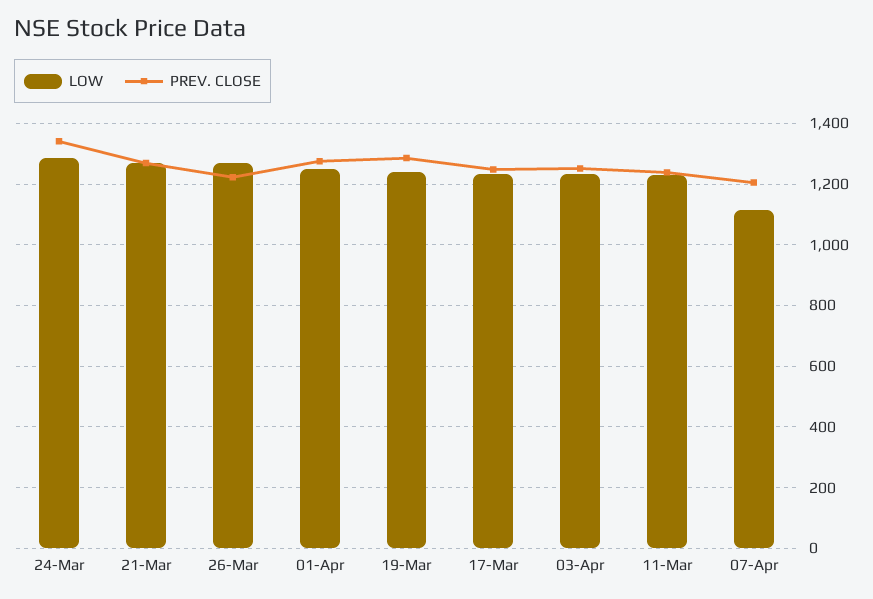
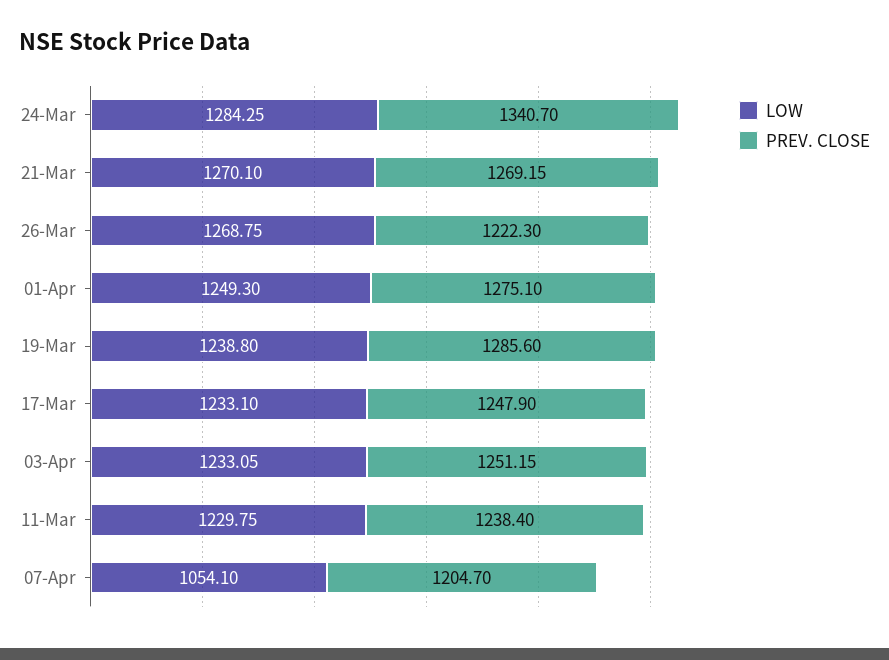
  {
    "LOW": {
      "24-Mar": 1284.25,
      "21-Mar": 1270.1,
      "26-Mar": 1268.75,
      "01-Apr": 1249.3,
      "19-Mar": 1238.8,
      "17-Mar": 1233.1,
      "03-Apr": 1233.05,
      "11-Mar": 1229.75,
-     "07-Apr": 1120
+     "07-Apr": 1054.1
    },
    "PREV. CLOSE": {
      "24-Mar": 1340.7,
      "21-Mar": 1269.15,
      "26-Mar": 1222.3,
      "01-Apr": 1275.1,
      "19-Mar": 1285.6,
      "17-Mar": 1247.9,
      "03-Apr": 1251.15,
      "11-Mar": 1238.4,
      "07-Apr": 1204.7
    }
  }

